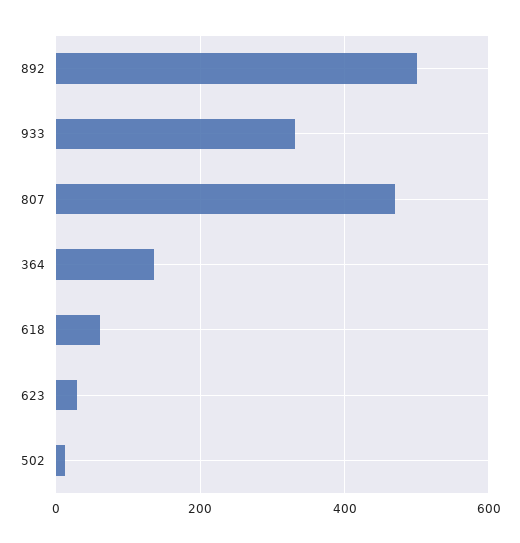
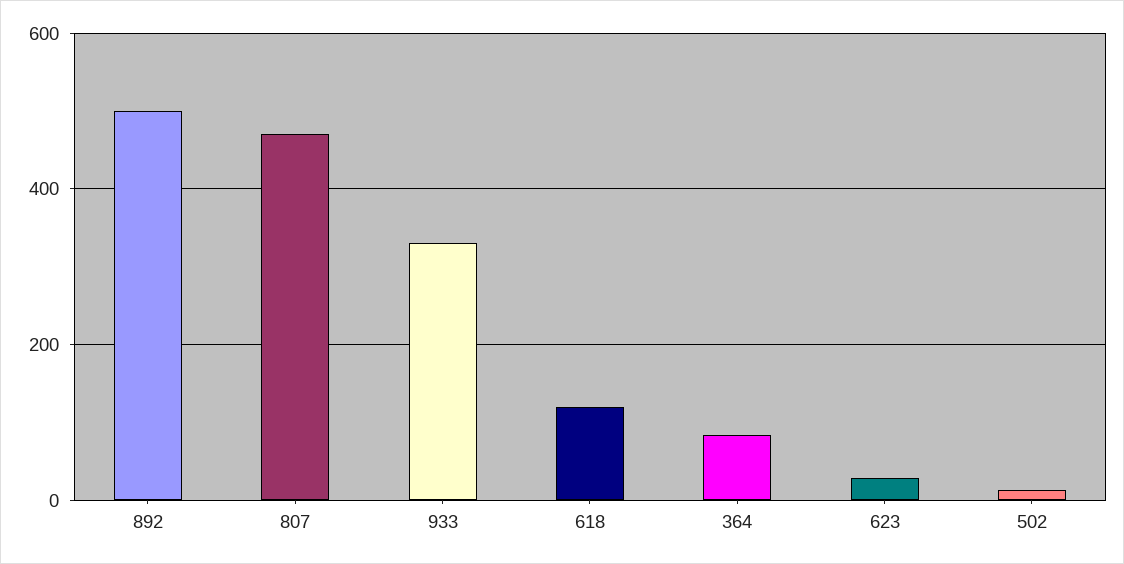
  {
    "892": 500,
    "933": 340,
    "807": 480,
-   "364": 140,
+   "364": 80,
-   "618": 60,
+   "618": 120,
    "623": 20,
    "502": 20
  }

